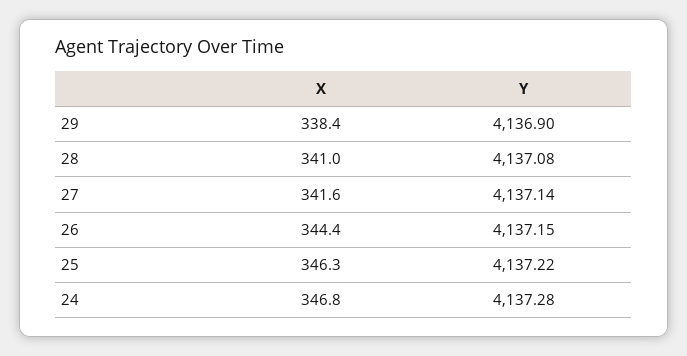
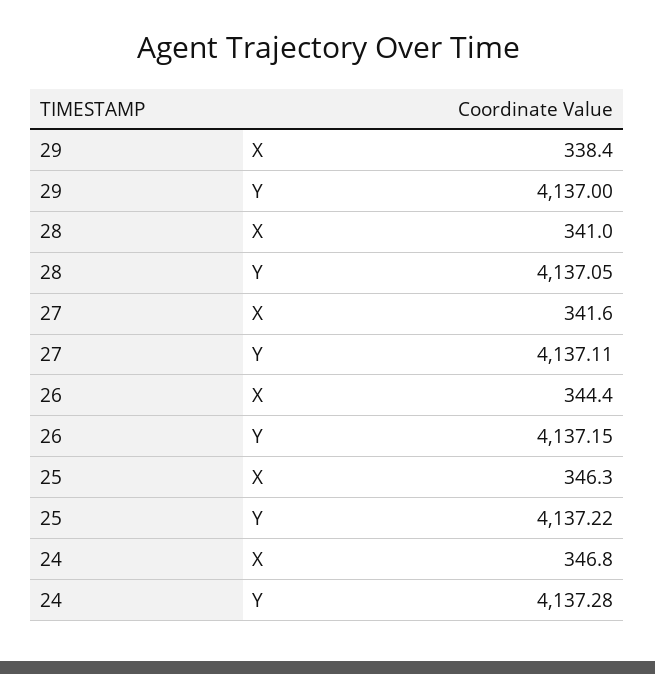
  {
    "X": {
      "29": 338.4,
      "28": 341,
      "27": 341.6,
      "26": 344.4,
      "25": 346.3,
      "24": 346.8
    },
    "Y": {
-     "29": 4136.9,
+     "29": 4137,
-     "28": 4137.08,
+     "28": 4137.05,
-     "27": 4137.14,
+     "27": 4137.11,
      "26": 4137.15,
      "25": 4137.22,
      "24": 4137.28
    }
  }

